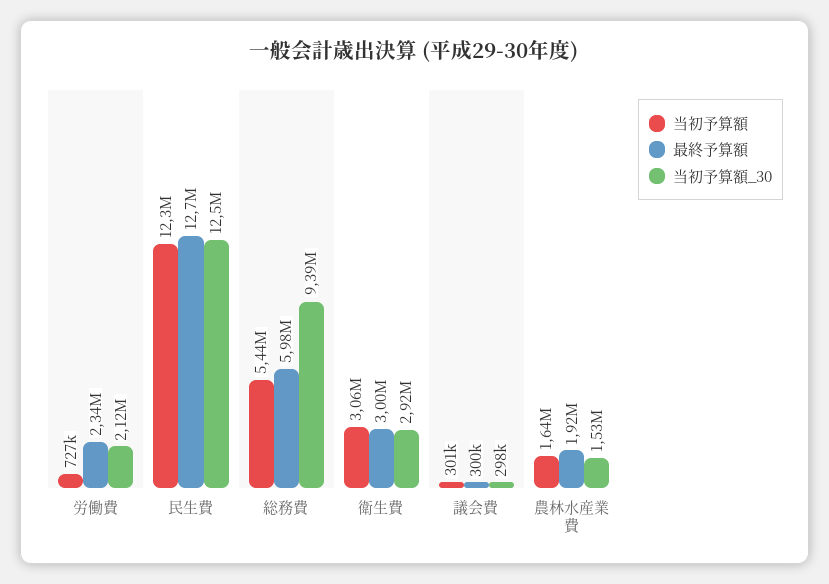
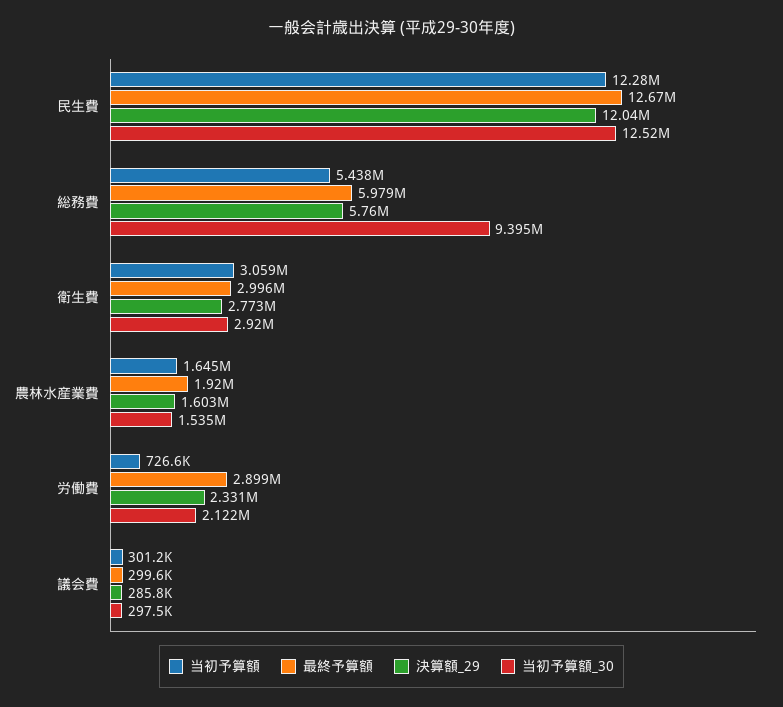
  {
    "当初予算額": {
      "労働費": 726600,
      "民生費": 12280000,
      "総務費": 5438000,
      "衛生費": 3059000,
      "議会費": 301200,
      "農林水産業費": 1645000
    },
    "最終予算額": {
-     "労働費": 2340000,
+     "労働費": 2899000,
      "民生費": 12670000,
      "総務費": 5979000,
      "衛生費": 2996000,
      "議会費": 299600,
      "農林水産業費": 1920000
    },
    "当初予算額_30": {
      "労働費": 2122000,
      "民生費": 12520000,
      "総務費": 9395000,
      "衛生費": 2920000,
      "議会費": 297500,
      "農林水産業費": 1535000
-   }
+   },
+   "決算額_29": {
+     "民生費": 12040000,
+     "総務費": 5760000,
+     "衛生費": 2773000,
+     "農林水産業費": 1603000,
+     "労働費": 2331000,
+     "議会費": 285800
+   }
  }

